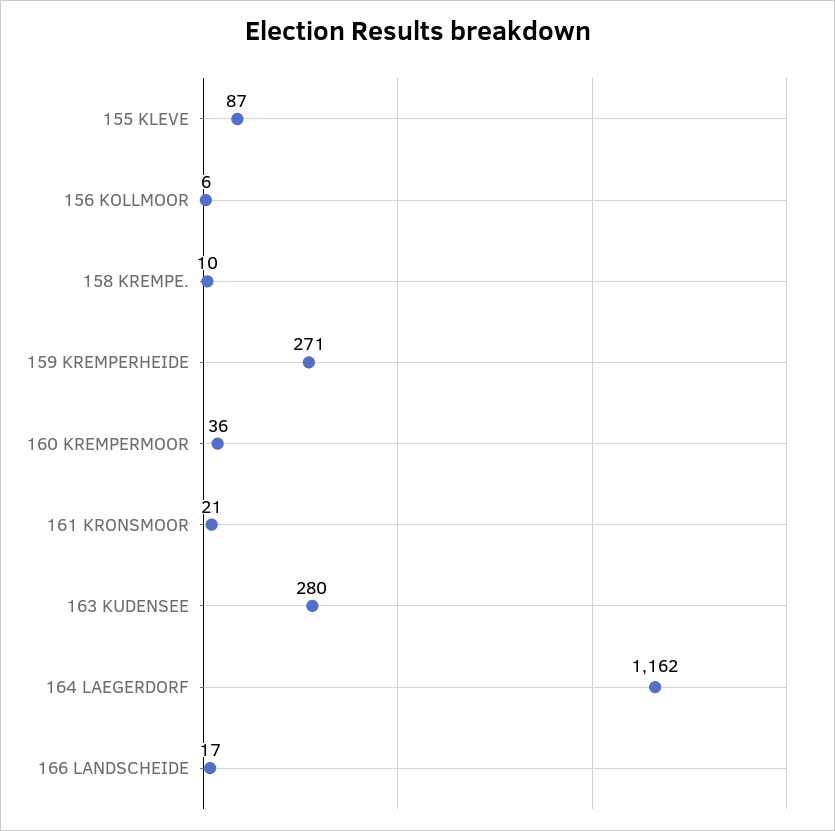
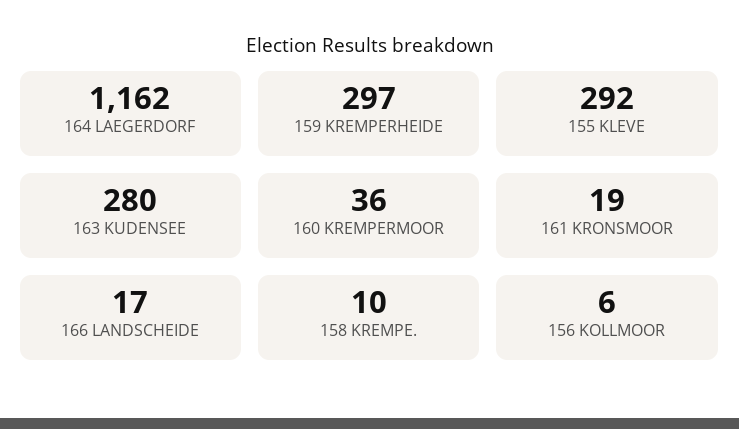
  {
-   "155 KLEVE": 87,
+   "155 KLEVE": 292,
    "156 KOLLMOOR": 6,
    "158 KREMPE.": 10,
-   "159 KREMPERHEIDE": 271,
+   "159 KREMPERHEIDE": 297,
    "160 KREMPERMOOR": 36,
-   "161 KRONSMOOR": 21,
+   "161 KRONSMOOR": 19,
    "163 KUDENSEE": 280,
    "164 LAEGERDORF": 1162,
    "166 LANDSCHEIDE": 17
  }

